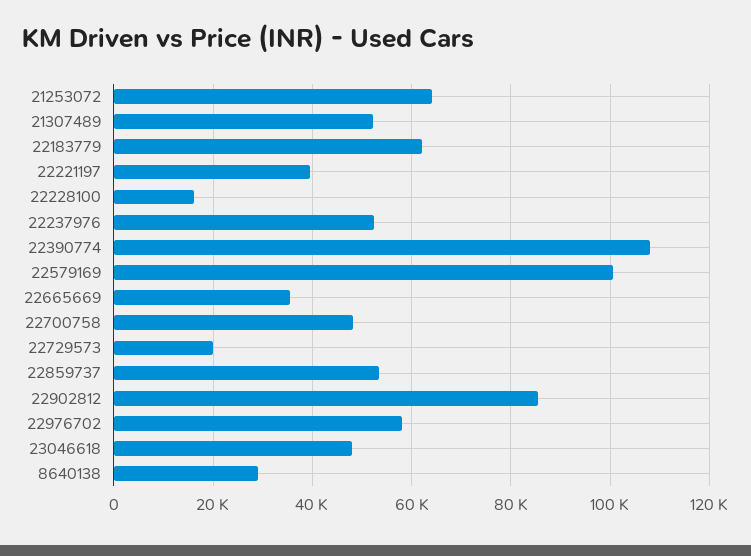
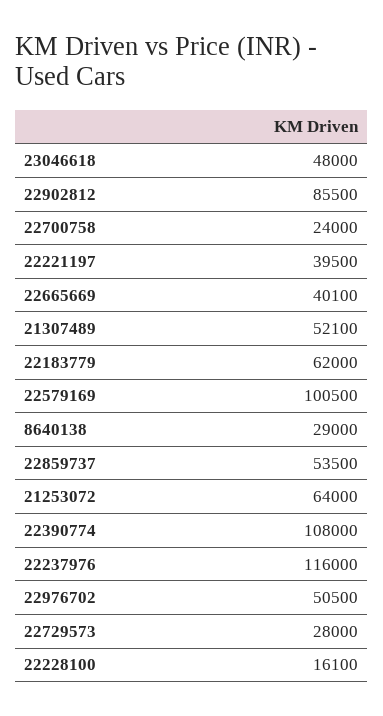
  {
    "21253072": 64000,
    "21307489": 52100,
    "22183779": 62000,
    "22221197": 39500,
    "22228100": 16100,
-   "22237976": 52000,
+   "22237976": 116000,
    "22390774": 108000,
    "22579169": 100500,
-   "22665669": 36000,
+   "22665669": 40100,
-   "22700758": 48000,
+   "22700758": 24000,
-   "22729573": 20000,
+   "22729573": 28000,
    "22859737": 53500,
    "22902812": 85500,
-   "22976702": 58000,
+   "22976702": 50500,
    "23046618": 48000,
    "8640138": 29000
  }

